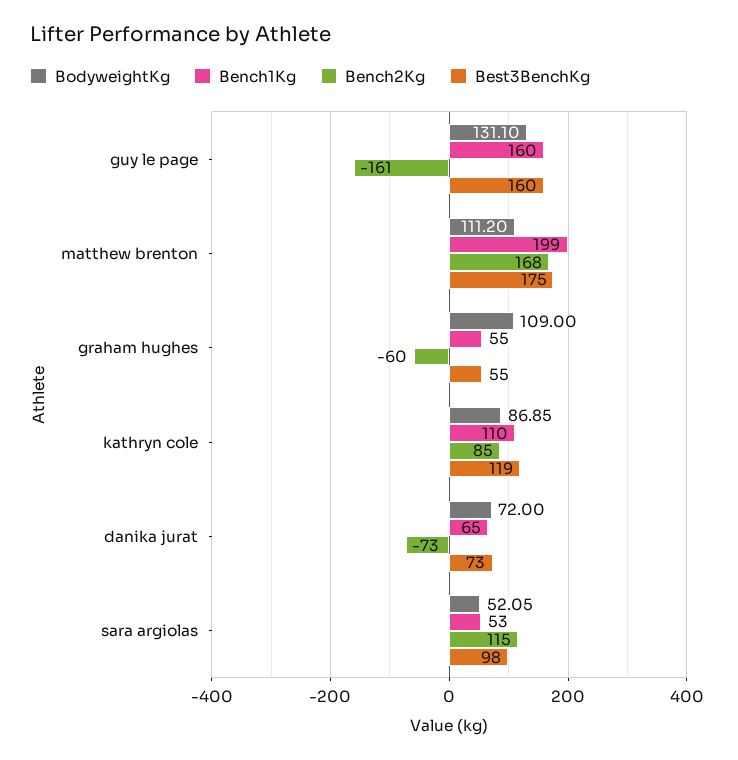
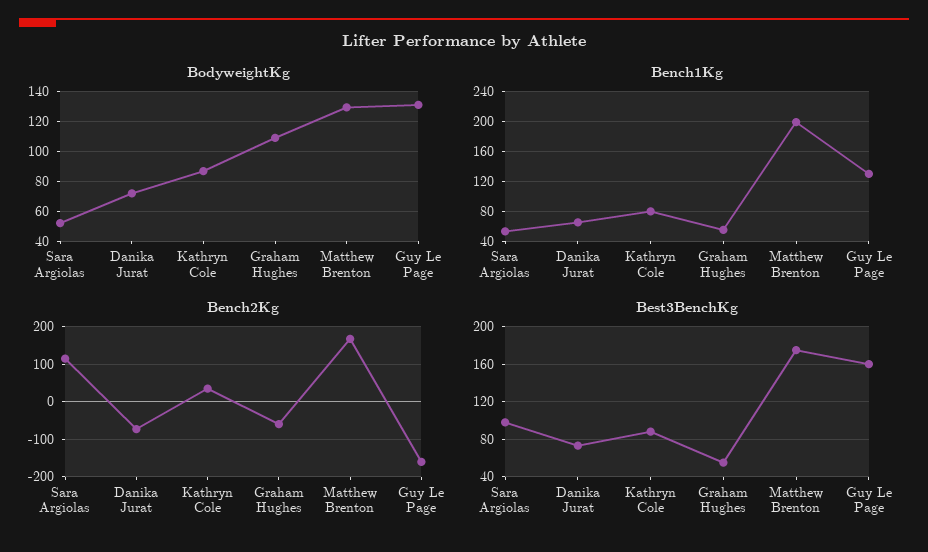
  {
    "BodyweightKg": {
      "guy le page": 131.1,
-     "matthew brenton": 111.2,
+     "matthew brenton": 130,
      "graham hughes": 109,
      "kathryn cole": 86.85,
      "danika jurat": 72,
      "sara argiolas": 52.05
    },
    "Bench1Kg": {
-     "guy le page": 160,
+     "guy le page": 130,
      "matthew brenton": 199,
      "graham hughes": 55,
-     "kathryn cole": 110,
+     "kathryn cole": 80,
      "danika jurat": 65,
      "sara argiolas": 53
    },
    "Bench2Kg": {
      "guy le page": -161,
      "matthew brenton": 168,
      "graham hughes": -60,
-     "kathryn cole": 85,
+     "kathryn cole": 40,
      "danika jurat": -73,
      "sara argiolas": 115
    },
    "Best3BenchKg": {
      "guy le page": 160,
      "matthew brenton": 175,
      "graham hughes": 55,
-     "kathryn cole": 119,
+     "kathryn cole": 90,
      "danika jurat": 73,
      "sara argiolas": 98
    }
  }

